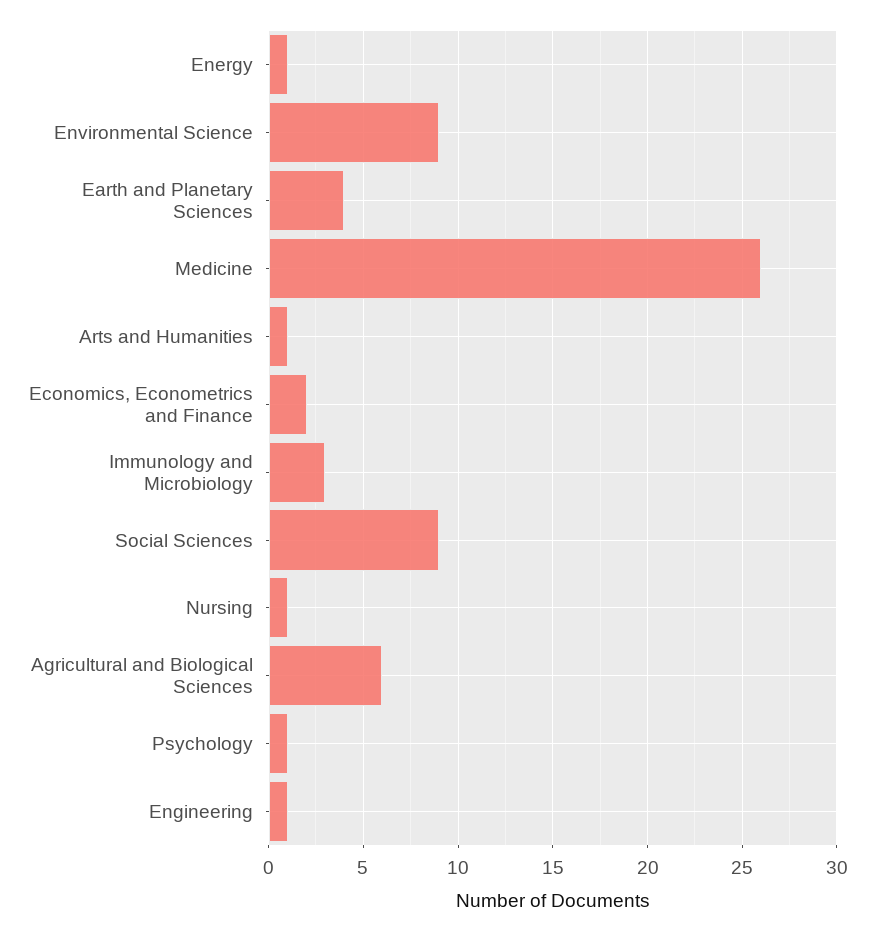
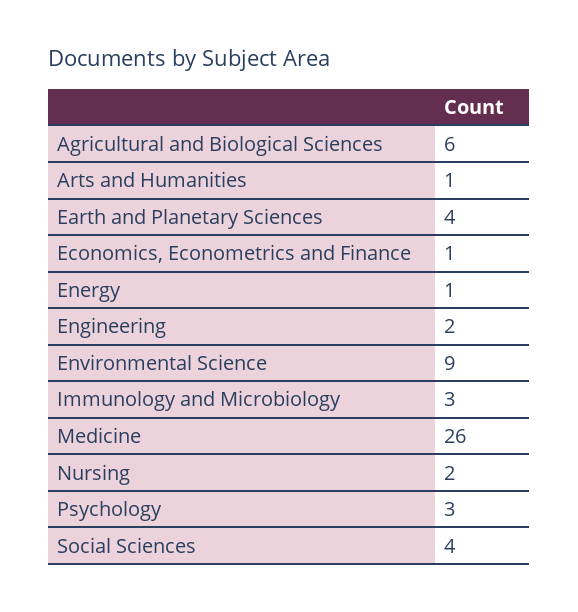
  {
    "Energy": 1,
    "Environmental Science": 9,
    "Earth and Planetary Sciences": 4,
    "Medicine": 26,
    "Arts and Humanities": 1,
-   "Economics, Econometrics and Finance": 2,
+   "Economics, Econometrics and Finance": 1,
    "Immunology and Microbiology": 3,
-   "Social Sciences": 9,
+   "Social Sciences": 4,
-   "Nursing": 1,
+   "Nursing": 2,
    "Agricultural and Biological Sciences": 6,
-   "Psychology": 1,
+   "Psychology": 3,
-   "Engineering": 1
+   "Engineering": 2
  }

